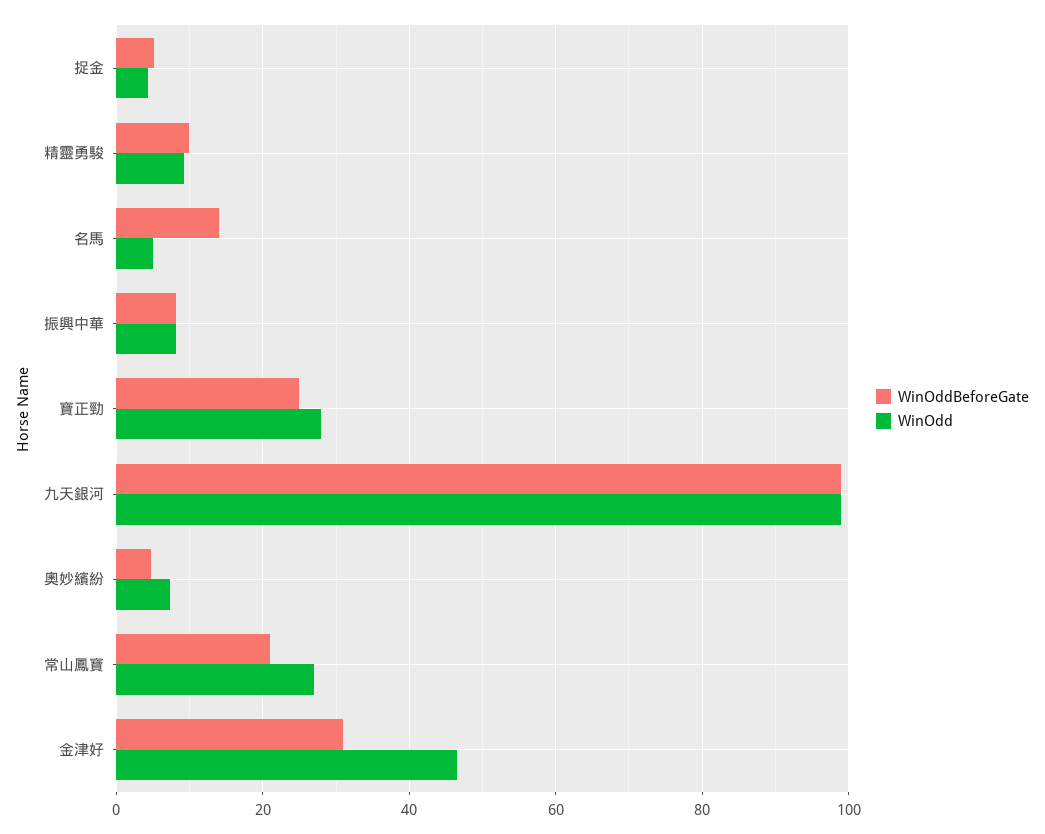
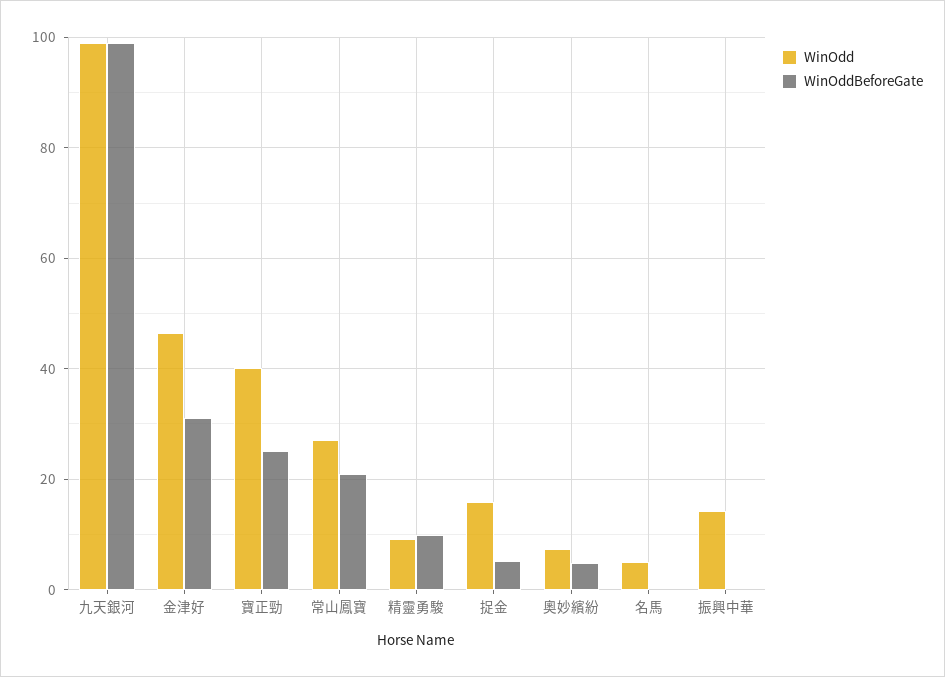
  {
    "WinOddBeforeGate": {
      "捉金": 6,
      "精靈勇駿": 10,
-     "名馬": 14,
+     "名馬": 0,
-     "振興中華": 8,
+     "振興中華": 0,
      "寶正勁": 26,
      "九天銀河": 100,
      "奧妙繽紛": 4,
      "常山鳳寶": 22,
      "金津好": 32
    },
    "WinOdd": {
-     "捉金": 4,
+     "捉金": 16,
      "精靈勇駿": 10,
      "名馬": 6,
-     "振興中華": 8,
+     "振興中華": 14,
-     "寶正勁": 28,
+     "寶正勁": 40,
      "九天銀河": 100,
      "奧妙繽紛": 8,
      "常山鳳寶": 28,
      "金津好": 46
    }
  }

